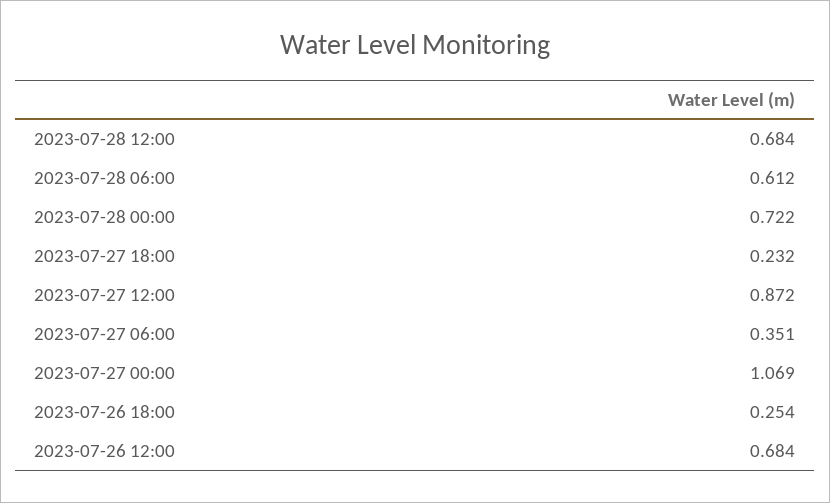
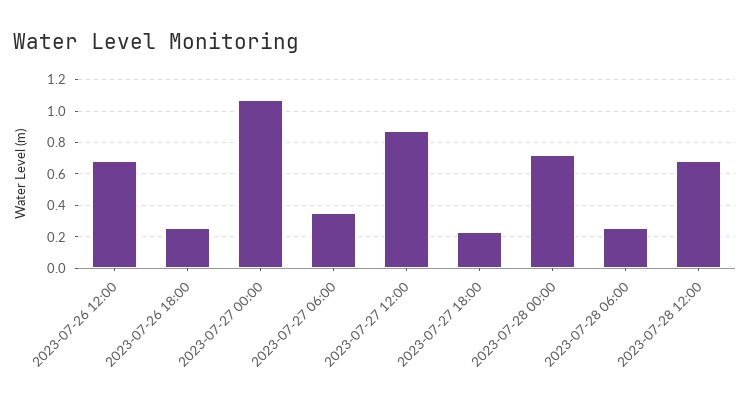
  {
    "2023-07-28 12:00": 0.684,
-   "2023-07-28 06:00": 0.612,
+   "2023-07-28 06:00": 0.25,
    "2023-07-28 00:00": 0.722,
    "2023-07-27 18:00": 0.232,
    "2023-07-27 12:00": 0.872,
    "2023-07-27 06:00": 0.351,
    "2023-07-27 00:00": 1.069,
    "2023-07-26 18:00": 0.254,
    "2023-07-26 12:00": 0.684
  }

